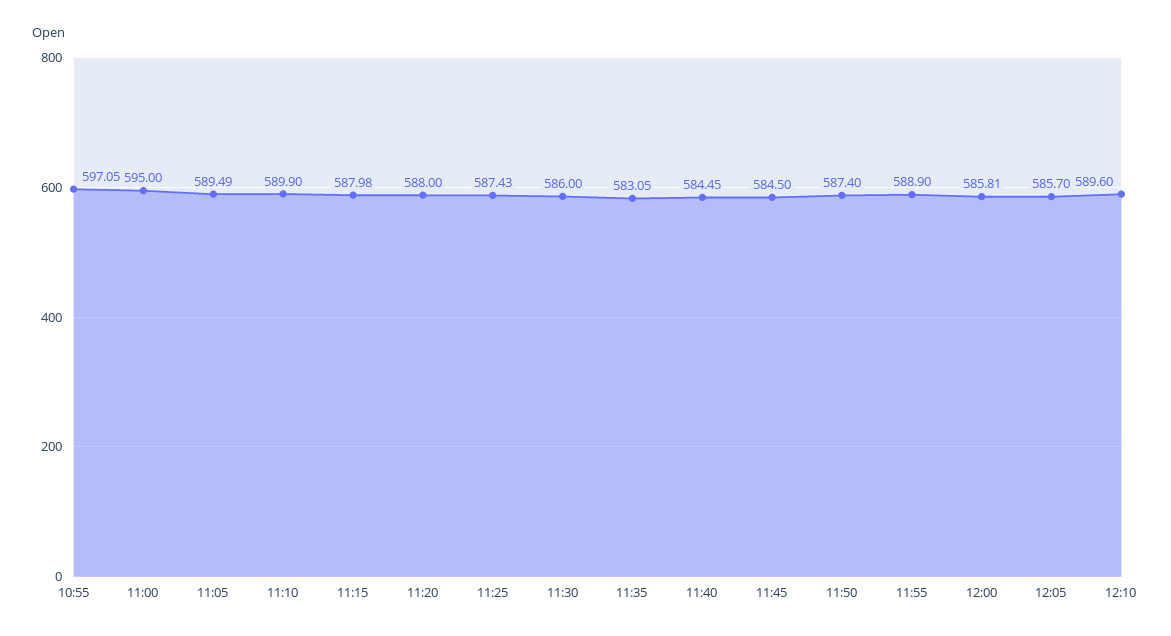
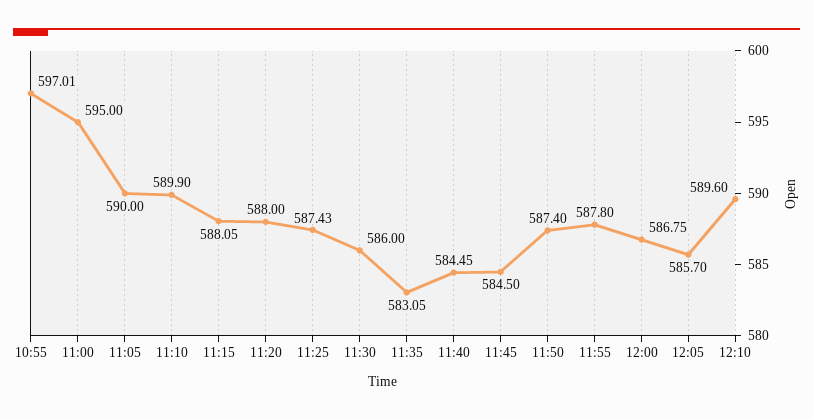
  {
-   "10:55": 597.05,
+   "10:55": 597.01,
    "11:00": 595,
-   "11:05": 589.49,
+   "11:05": 590,
    "11:10": 589.9,
-   "11:15": 587.98,
+   "11:15": 588.05,
    "11:20": 588,
    "11:25": 587.43,
    "11:30": 586,
    "11:35": 583.05,
    "11:40": 584.45,
    "11:45": 584.5,
    "11:50": 587.4,
-   "11:55": 588.9,
+   "11:55": 587.8,
-   "12:00": 585.81,
+   "12:00": 586.75,
    "12:05": 585.7,
    "12:10": 589.6
  }

